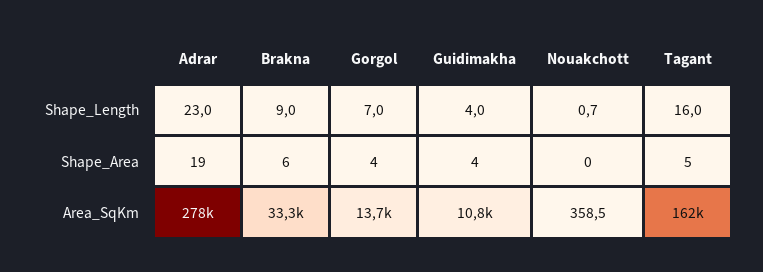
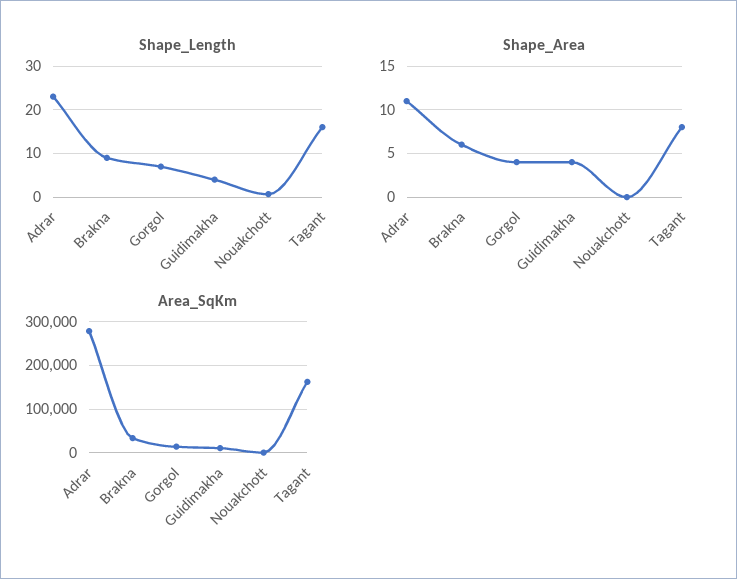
  {
    "Shape_Length": {
      "Adrar": 23,
      "Brakna": 9,
      "Gorgol": 7,
      "Guidimakha": 4,
      "Nouakchott": 0.7,
      "Tagant": 16
    },
    "Shape_Area": {
-     "Adrar": 19,
+     "Adrar": 11,
      "Brakna": 6,
      "Gorgol": 4,
      "Guidimakha": 4,
      "Nouakchott": 0,
-     "Tagant": 5
+     "Tagant": 8
    },
    "Area_SqKm": {
      "Adrar": 278000,
      "Brakna": 33300,
      "Gorgol": 13700,
      "Guidimakha": 10800,
      "Nouakchott": 358.5,
      "Tagant": 162000
    }
  }

